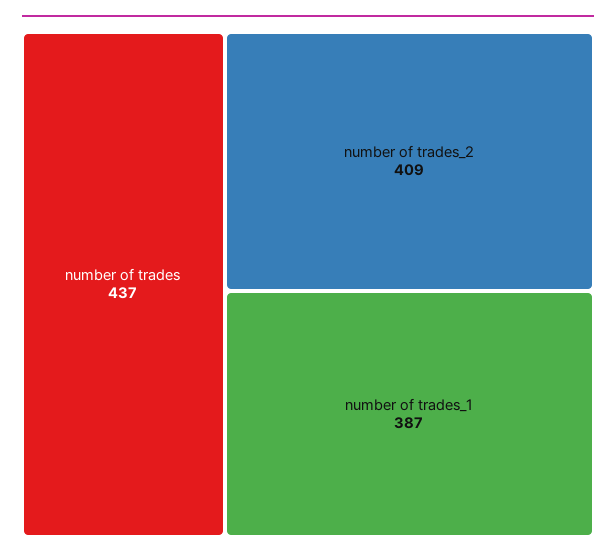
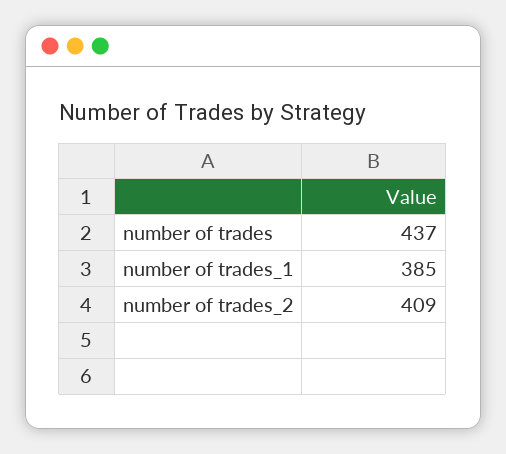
  {
    "number of trades": 437,
    "number of trades_2": 409,
-   "number of trades_1": 387
+   "number of trades_1": 385
  }

